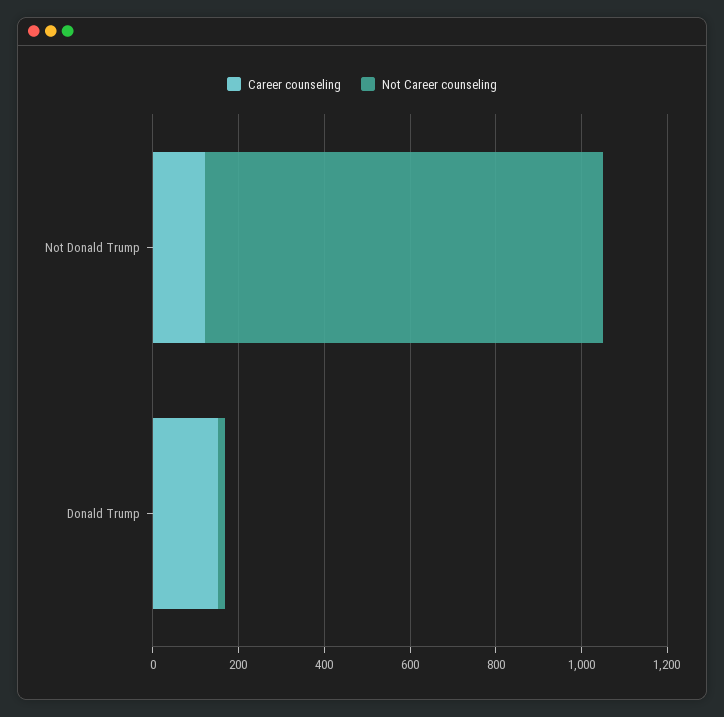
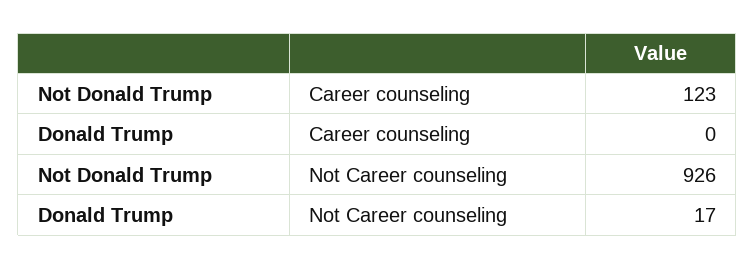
  {
    "Career counseling": {
      "Not Donald Trump": 123,
-     "Donald Trump": 150
+     "Donald Trump": 0
    },
    "Not Career counseling": {
      "Not Donald Trump": 926,
      "Donald Trump": 17
    }
  }

